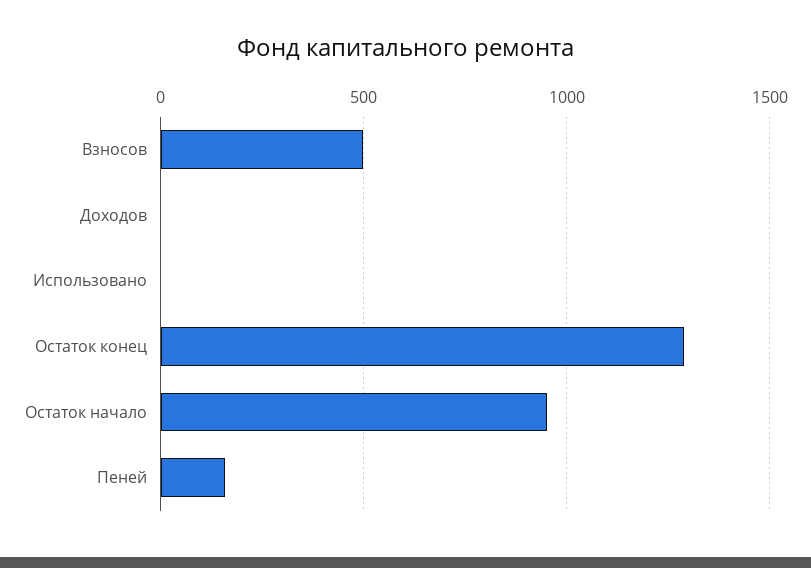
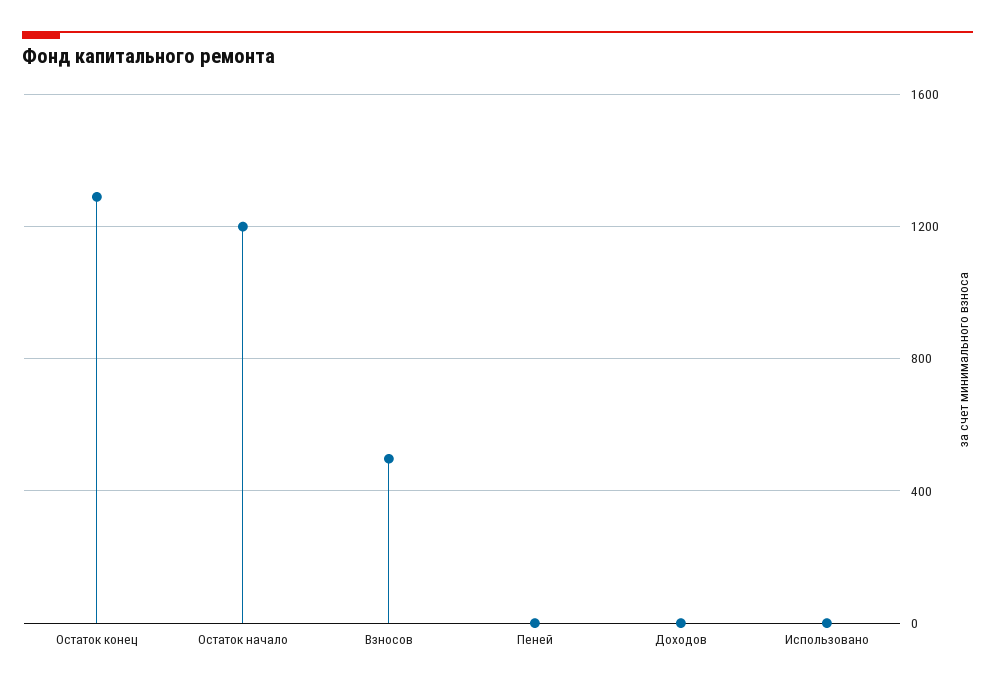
  {
    "Взносов": 500,
    "Доходов": 0,
    "Использовано": 0,
    "Остаток конец": 1300,
-   "Остаток начало": 950,
+   "Остаток начало": 1200,
-   "Пеней": 150
+   "Пеней": 0
  }

